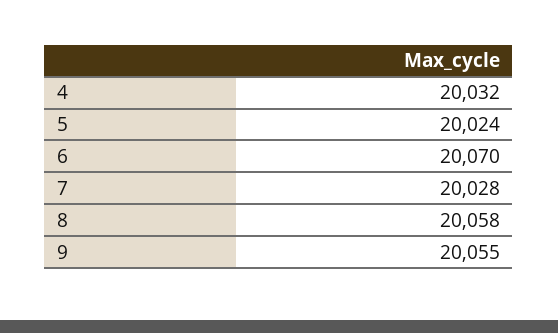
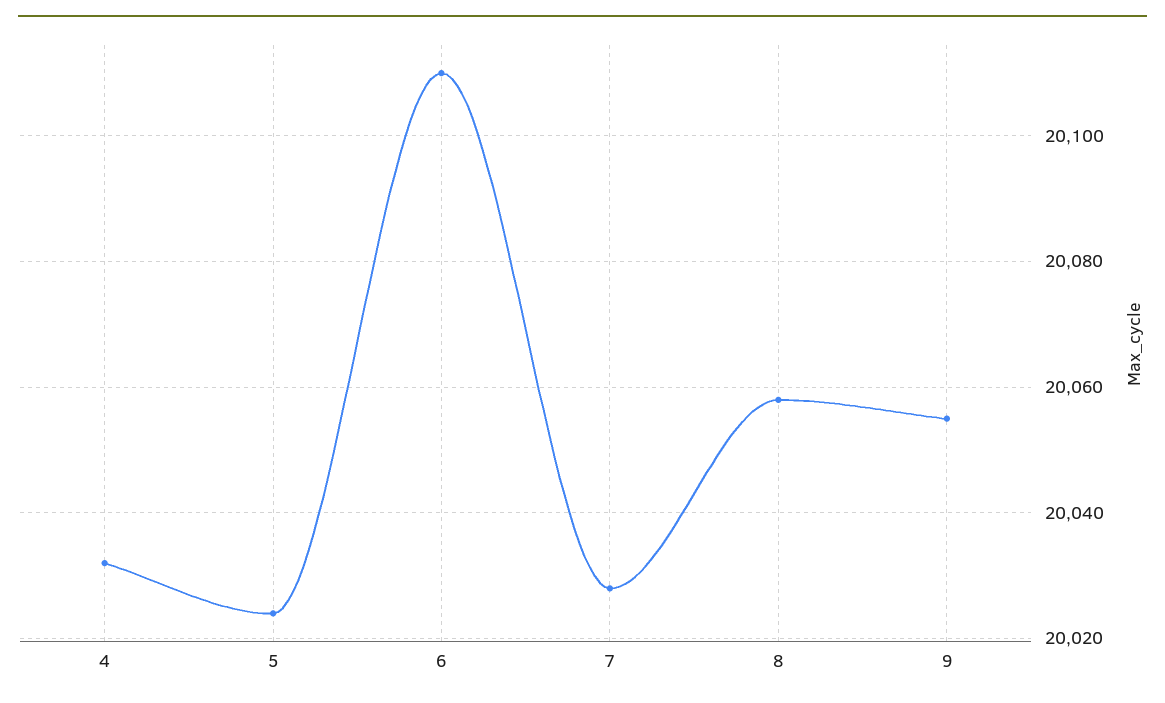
  {
    "4": 20032,
    "5": 20024,
-   "6": 20070,
+   "6": 20110,
    "7": 20028,
    "8": 20058,
    "9": 20055
  }

